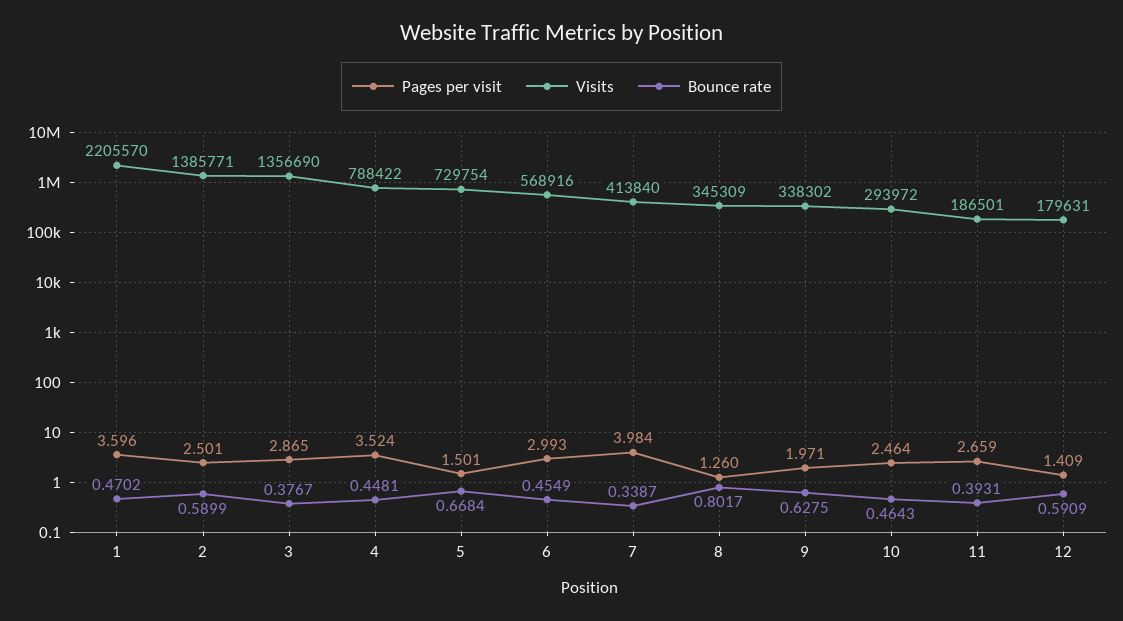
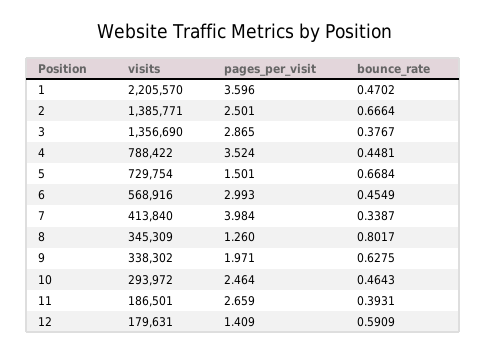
  {
    "Pages per visit": {
      "1": 3.596,
      "2": 2.501,
      "3": 2.865,
      "4": 3.524,
      "5": 1.501,
      "6": 2.993,
      "7": 3.984,
      "8": 1.26,
      "9": 1.971,
      "10": 2.464,
      "11": 2.659,
      "12": 1.409
    },
    "Visits": {
      "1": 2205570,
      "2": 1385771,
      "3": 1356690,
      "4": 788422,
      "5": 729754,
      "6": 568916,
      "7": 413840,
      "8": 345309,
      "9": 338302,
      "10": 293972,
      "11": 186501,
      "12": 179631
    },
    "Bounce rate": {
      "1": 0.4702,
-     "2": 0.5899,
+     "2": 0.6664,
      "3": 0.3767,
      "4": 0.4481,
      "5": 0.6684,
      "6": 0.4549,
      "7": 0.3387,
      "8": 0.8017,
      "9": 0.6275,
      "10": 0.4643,
      "11": 0.3931,
      "12": 0.5909
    }
  }

